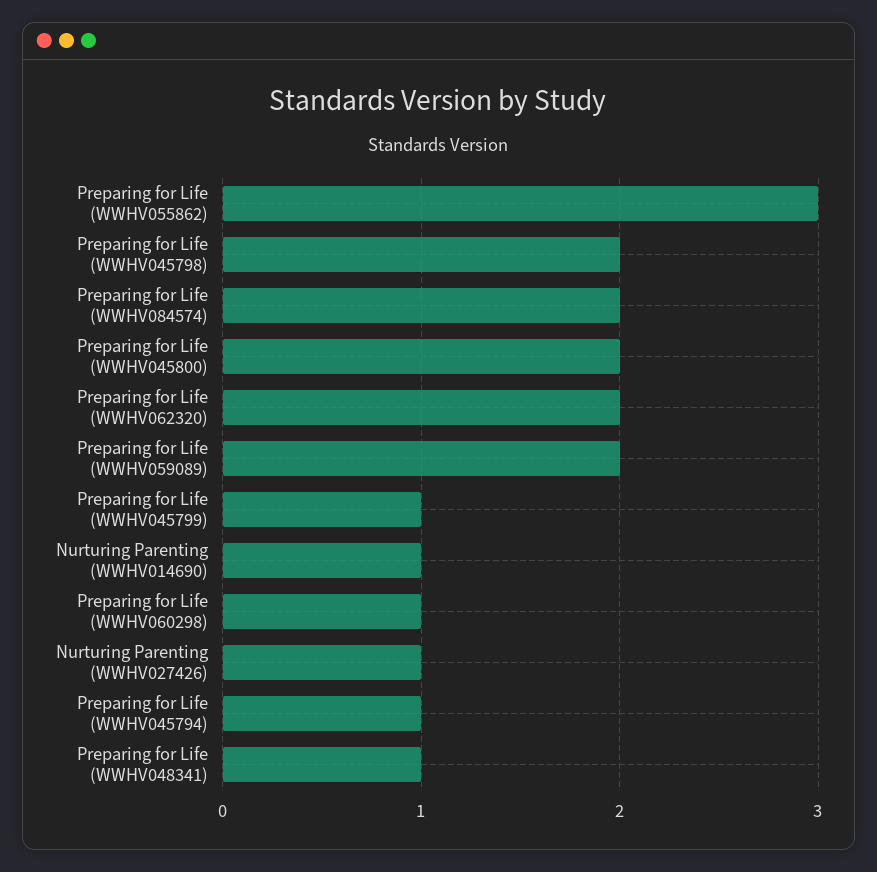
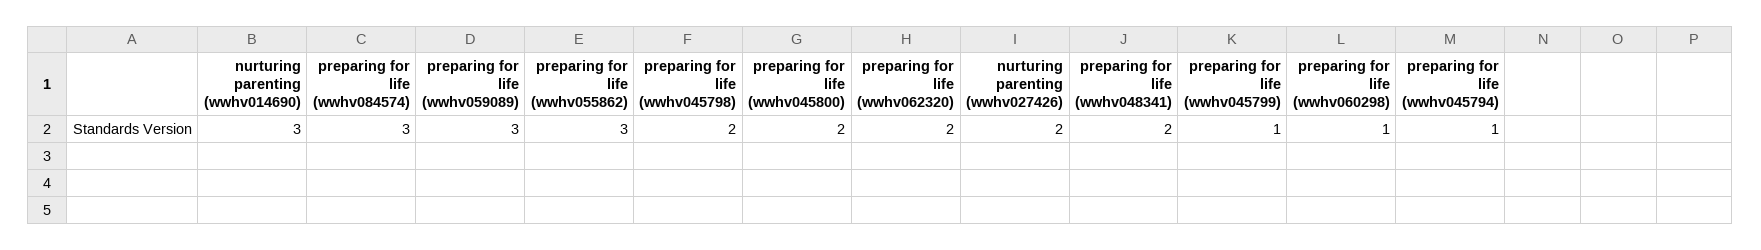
  {
    "Preparing for Life (WWHV055862)": 3,
    "Preparing for Life (WWHV045798)": 2,
-   "Preparing for Life (WWHV084574)": 2,
+   "Preparing for Life (WWHV084574)": 3,
    "Preparing for Life (WWHV045800)": 2,
    "Preparing for Life (WWHV062320)": 2,
-   "Preparing for Life (WWHV059089)": 2,
+   "Preparing for Life (WWHV059089)": 3,
    "Preparing for Life (WWHV045799)": 1,
-   "Nurturing Parenting (WWHV014690)": 1,
+   "Nurturing Parenting (WWHV014690)": 3,
    "Preparing for Life (WWHV060298)": 1,
-   "Nurturing Parenting (WWHV027426)": 1,
+   "Nurturing Parenting (WWHV027426)": 2,
    "Preparing for Life (WWHV045794)": 1,
-   "Preparing for Life (WWHV048341)": 1
+   "Preparing for Life (WWHV048341)": 2
  }

